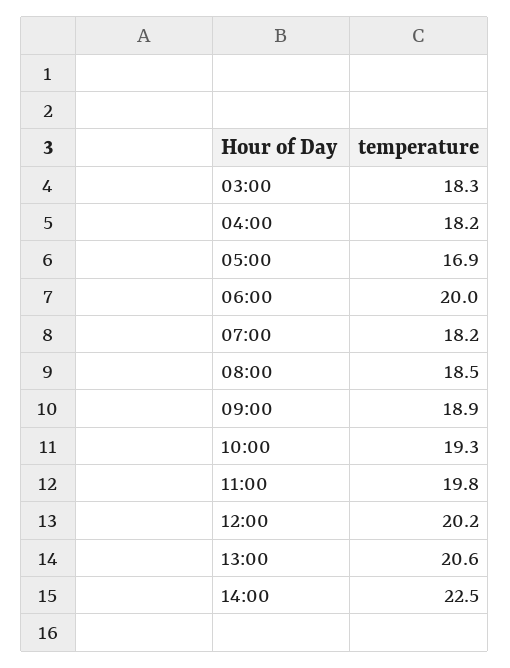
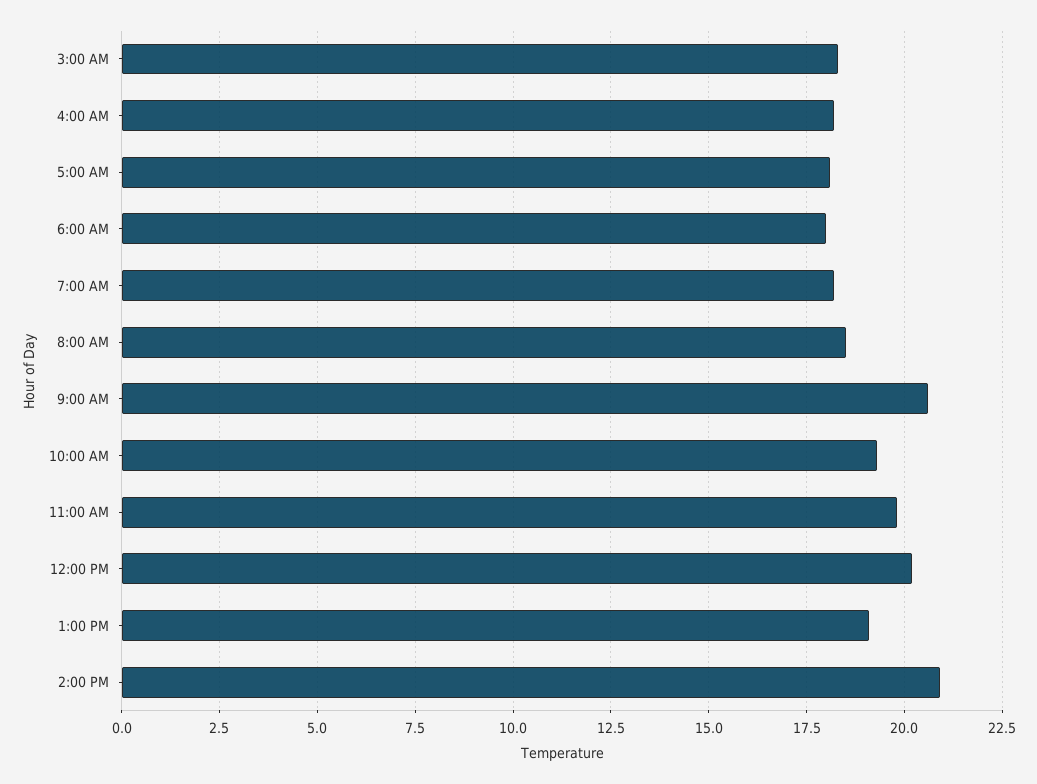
  {
    "03:00": 18.3,
    "04:00": 18.2,
-   "05:00": 16.9,
+   "05:00": 18,
-   "06:00": 20,
+   "06:00": 18,
    "07:00": 18.2,
    "08:00": 18.5,
-   "09:00": 18.9,
+   "09:00": 20.5,
    "10:00": 19.3,
    "11:00": 19.8,
    "12:00": 20.2,
-   "13:00": 20.6,
+   "13:00": 19,
-   "14:00": 22.5
+   "14:00": 21
  }

